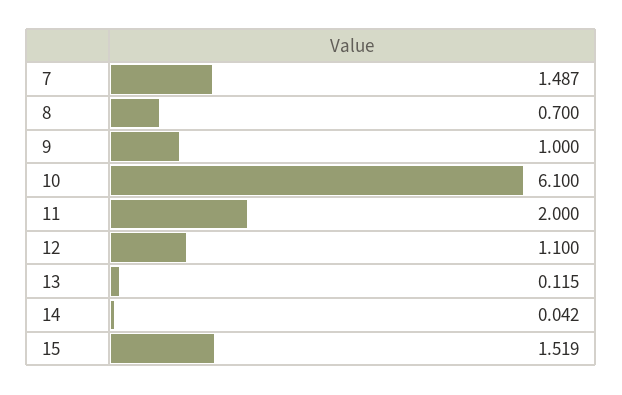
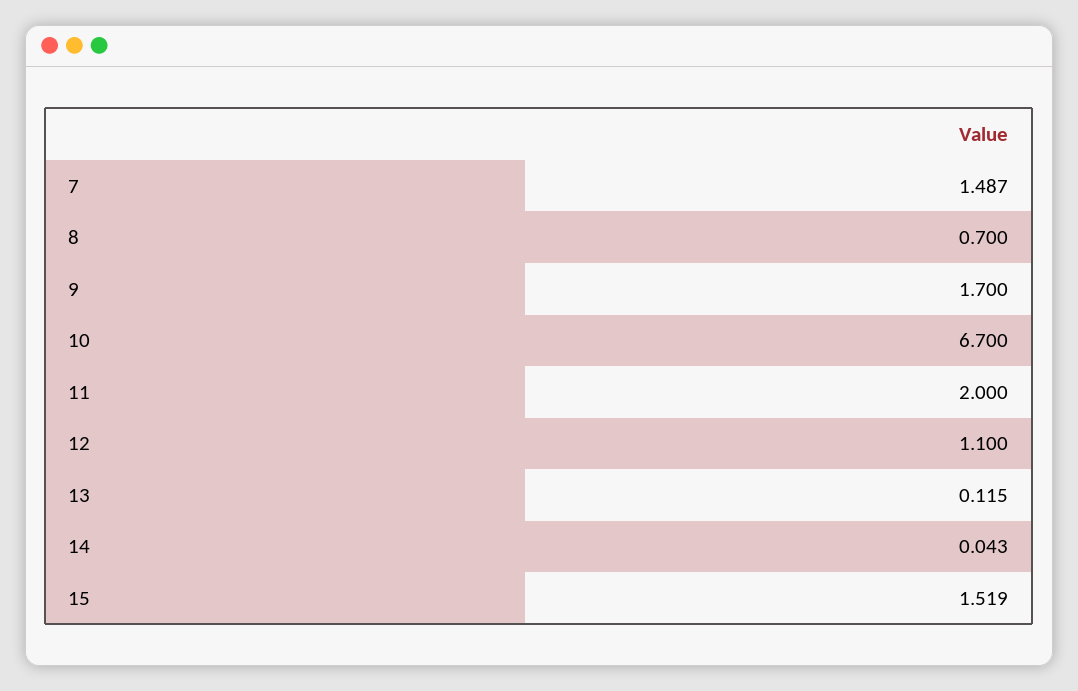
  {
    "7": 1.487,
    "8": 0.7,
-   "9": 1,
+   "9": 1.7,
-   "10": 6.1,
+   "10": 6.7,
    "11": 2,
    "12": 1.1,
    "13": 0.115,
-   "14": 0.042,
+   "14": 0.043,
    "15": 1.519
  }

